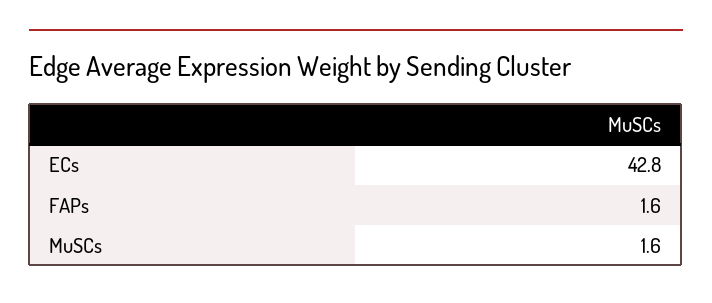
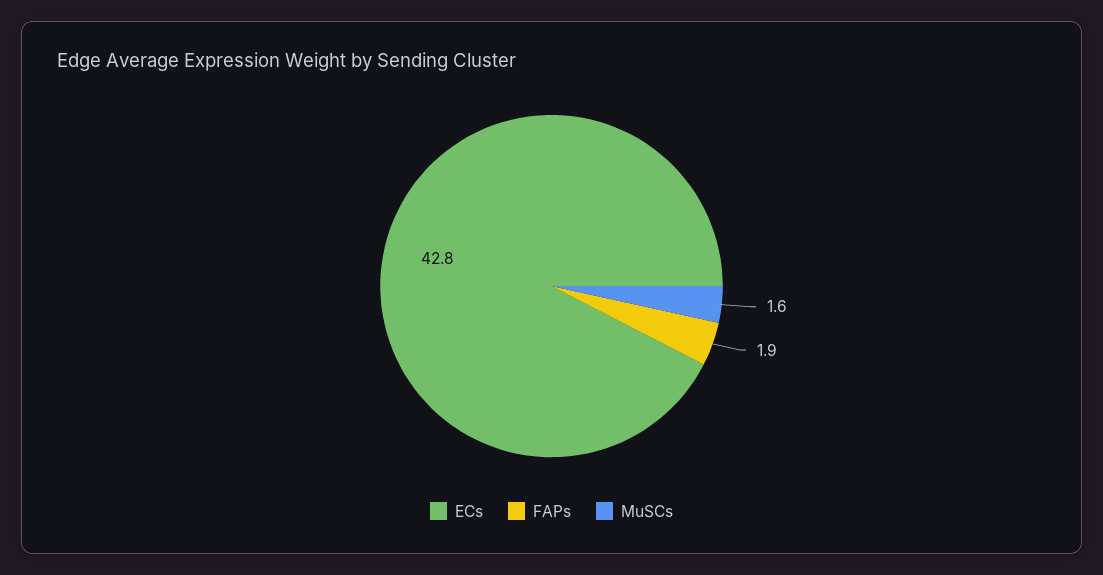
  {
    "ECs": 42.8,
-   "FAPs": 1.6,
+   "FAPs": 1.9,
    "MuSCs": 1.6
  }

